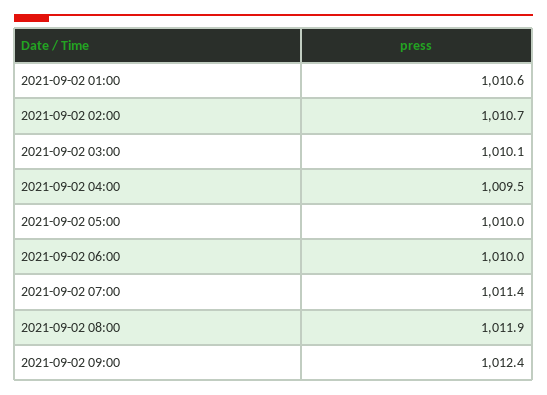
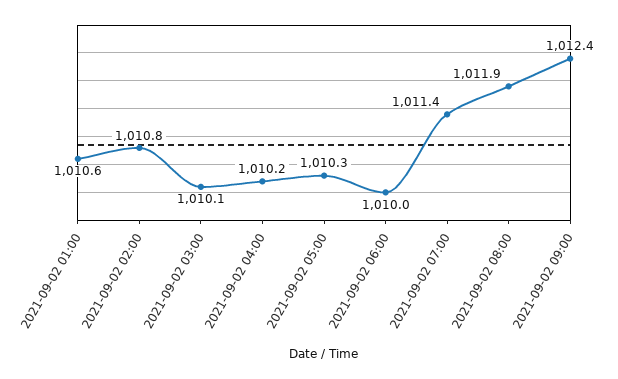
  {
    "2021-09-02 01:00": 1010.6,
-   "2021-09-02 02:00": 1010.7,
+   "2021-09-02 02:00": 1010.8,
    "2021-09-02 03:00": 1010.1,
-   "2021-09-02 04:00": 1009.5,
+   "2021-09-02 04:00": 1010.2,
-   "2021-09-02 05:00": 1010,
+   "2021-09-02 05:00": 1010.3,
    "2021-09-02 06:00": 1010,
    "2021-09-02 07:00": 1011.4,
    "2021-09-02 08:00": 1011.9,
    "2021-09-02 09:00": 1012.4
  }

